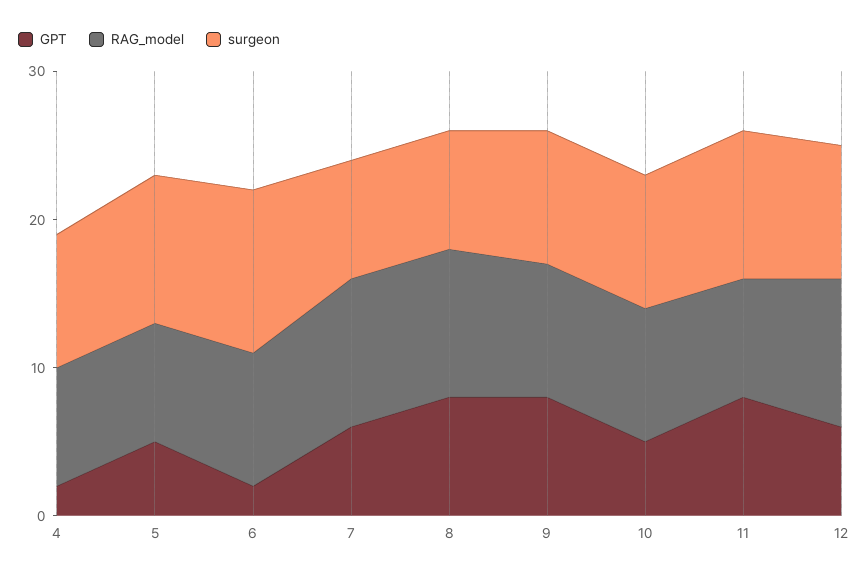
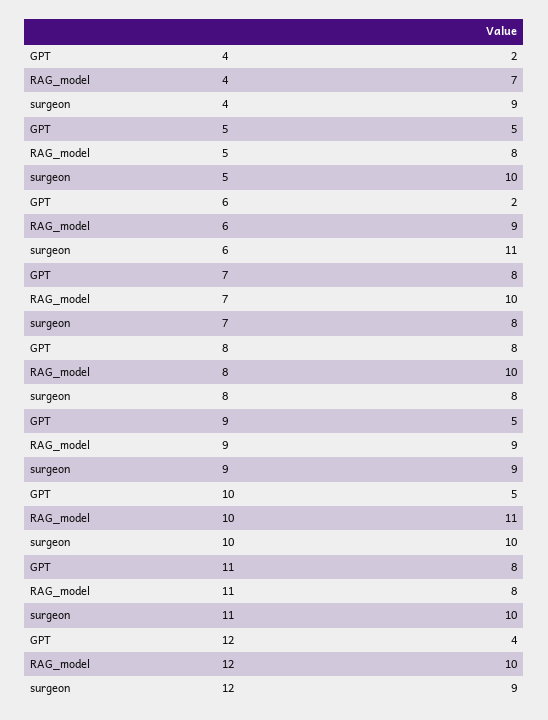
  {
    "GPT": {
      "4": 2,
      "5": 5,
      "6": 2,
-     "7": 6,
+     "7": 8,
      "8": 8,
-     "9": 8,
+     "9": 5,
      "10": 5,
      "11": 8,
-     "12": 6
+     "12": 4
    },
    "RAG_model": {
-     "4": 8,
+     "4": 7,
      "5": 8,
      "6": 9,
      "7": 10,
      "8": 10,
      "9": 9,
-     "10": 9,
+     "10": 11,
      "11": 8,
      "12": 10
    },
    "surgeon": {
      "4": 9,
      "5": 10,
      "6": 11,
      "7": 8,
      "8": 8,
      "9": 9,
-     "10": 9,
+     "10": 10,
      "11": 10,
      "12": 9
    }
  }

